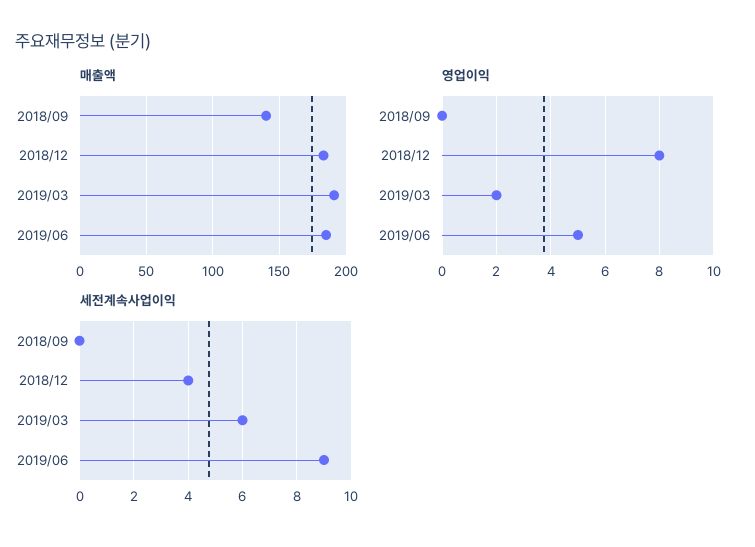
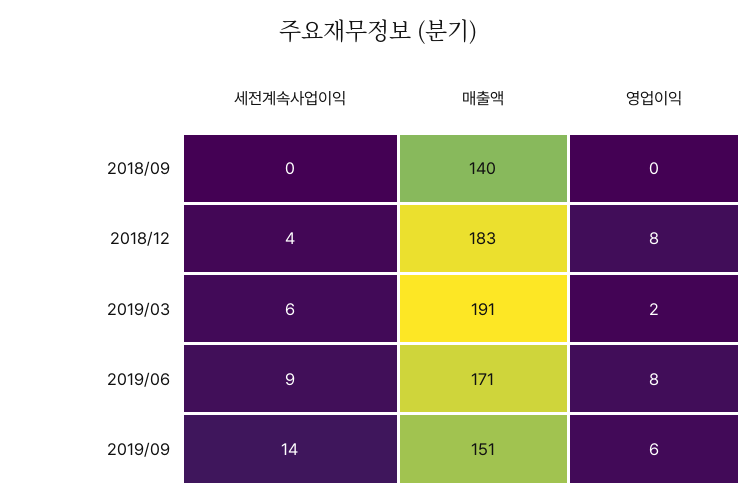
  {
    "매출액": {
      "2018/09": 140,
      "2018/12": 183,
      "2019/03": 191,
-     "2019/06": 185
+     "2019/06": 171,
+     "2019/09": 151
    },
    "영업이익": {
      "2018/09": 0,
      "2018/12": 8,
      "2019/03": 2,
-     "2019/06": 5
+     "2019/06": 8,
+     "2019/09": 6
    },
    "세전계속사업이익": {
      "2018/09": 0,
      "2018/12": 4,
      "2019/03": 6,
-     "2019/06": 9
+     "2019/06": 9,
+     "2019/09": 14
    }
  }

